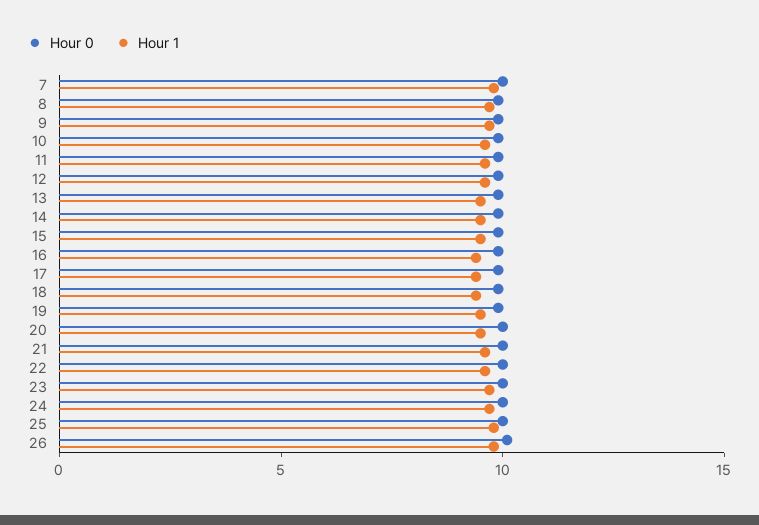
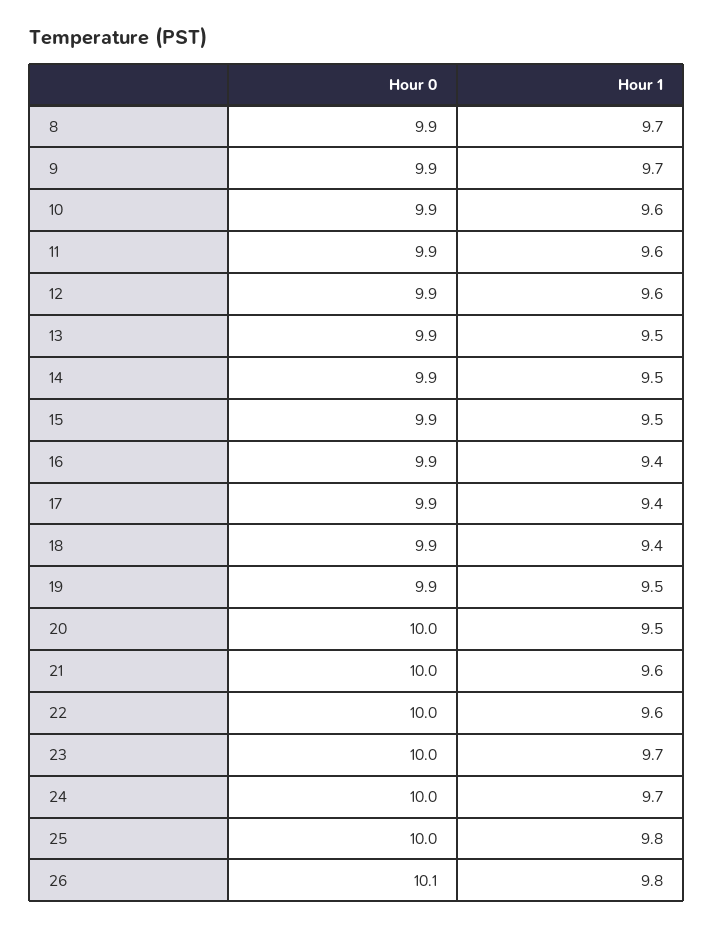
  {
    "Hour 0": {
-     "7": 10,
      "8": 9.9,
      "9": 9.9,
      "10": 9.9,
      "11": 9.9,
      "12": 9.9,
      "13": 9.9,
      "14": 9.9,
      "15": 9.9,
      "16": 9.9,
      "17": 9.9,
      "18": 9.9,
      "19": 9.9,
      "20": 10,
      "21": 10,
      "22": 10,
      "23": 10,
      "24": 10,
      "25": 10,
      "26": 10.1
    },
    "Hour 1": {
-     "7": 10,
      "8": 9.7,
      "9": 9.7,
      "10": 9.6,
      "11": 9.6,
      "12": 9.6,
      "13": 9.5,
      "14": 9.5,
      "15": 9.5,
      "16": 9.4,
      "17": 9.4,
      "18": 9.4,
      "19": 9.5,
      "20": 9.5,
      "21": 9.6,
      "22": 9.6,
      "23": 9.7,
      "24": 9.7,
      "25": 9.8,
      "26": 9.8
    }
  }

